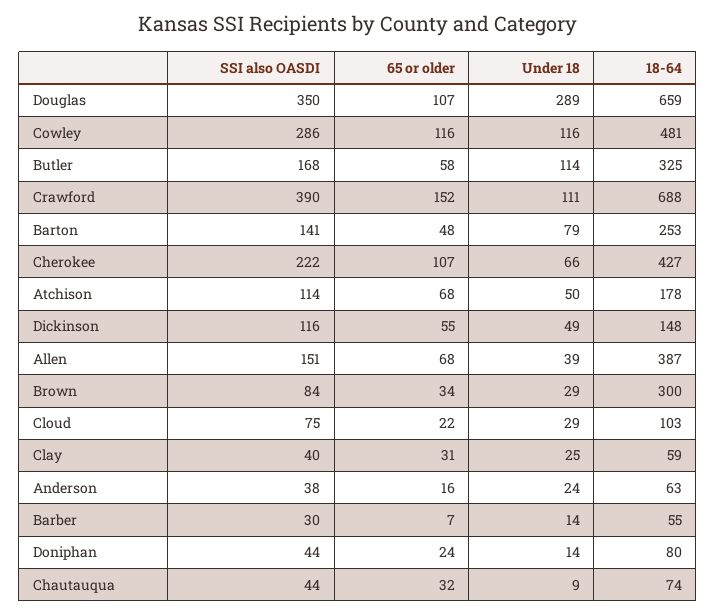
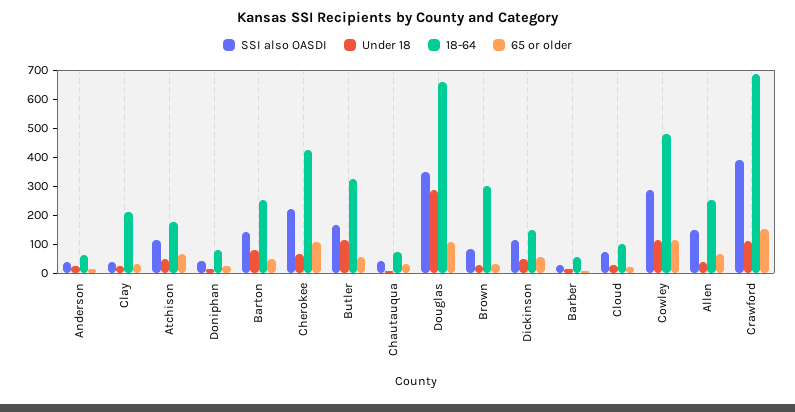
  {
    "SSI also OASDI": {
      "Douglas": 350,
      "Cowley": 286,
      "Butler": 168,
      "Crawford": 390,
      "Barton": 141,
      "Cherokee": 222,
      "Atchison": 114,
      "Dickinson": 116,
      "Allen": 151,
      "Brown": 84,
      "Cloud": 75,
      "Clay": 40,
      "Anderson": 38,
      "Barber": 30,
      "Doniphan": 44,
      "Chautauqua": 44
    },
    "65 or older": {
      "Douglas": 107,
      "Cowley": 116,
      "Butler": 58,
      "Crawford": 152,
      "Barton": 48,
      "Cherokee": 107,
      "Atchison": 68,
      "Dickinson": 55,
      "Allen": 68,
      "Brown": 34,
      "Cloud": 22,
      "Clay": 31,
      "Anderson": 16,
      "Barber": 7,
      "Doniphan": 24,
      "Chautauqua": 32
    },
    "Under 18": {
      "Douglas": 289,
      "Cowley": 116,
      "Butler": 114,
      "Crawford": 111,
      "Barton": 79,
      "Cherokee": 66,
      "Atchison": 50,
      "Dickinson": 49,
      "Allen": 39,
      "Brown": 29,
      "Cloud": 29,
      "Clay": 25,
      "Anderson": 24,
      "Barber": 14,
      "Doniphan": 14,
      "Chautauqua": 9
    },
    "18-64": {
      "Douglas": 659,
      "Cowley": 481,
      "Butler": 325,
      "Crawford": 688,
      "Barton": 253,
      "Cherokee": 427,
      "Atchison": 178,
      "Dickinson": 148,
-     "Allen": 387,
+     "Allen": 250,
      "Brown": 300,
      "Cloud": 103,
-     "Clay": 59,
+     "Clay": 200,
      "Anderson": 63,
      "Barber": 55,
      "Doniphan": 80,
      "Chautauqua": 74
    }
  }

